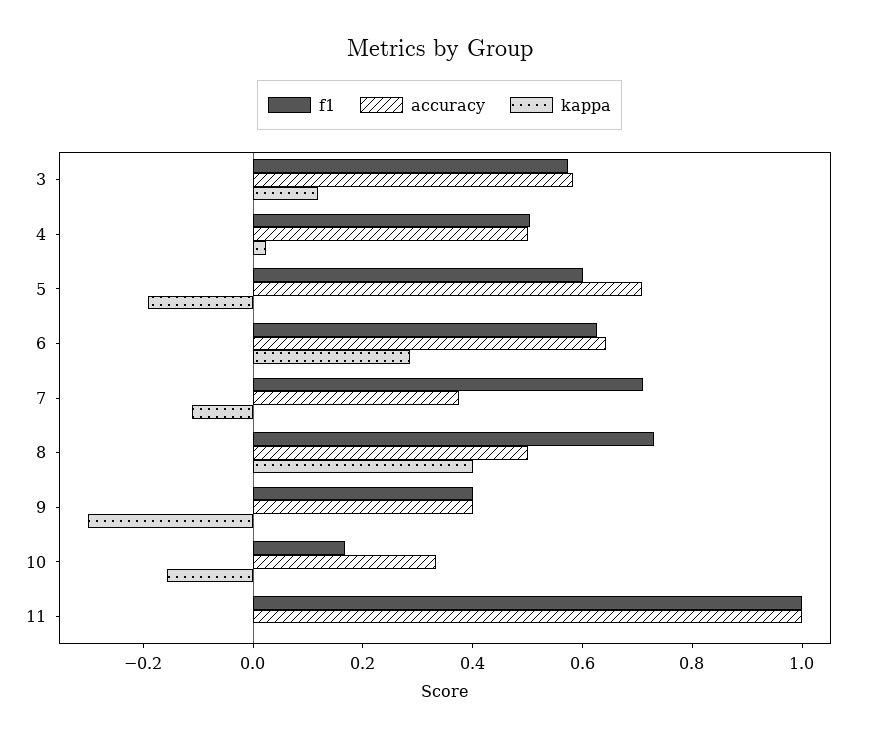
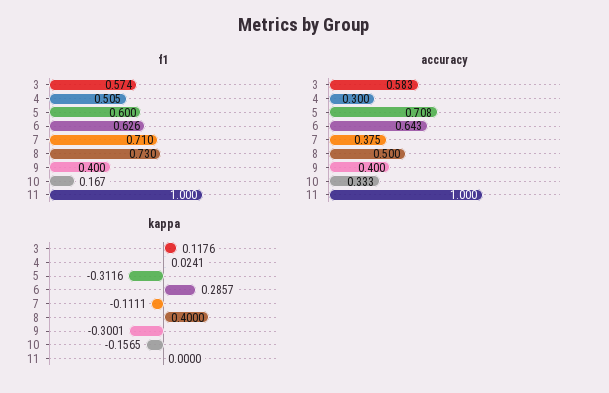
  {
    "f1": {
      "3": 0.574,
      "4": 0.505,
      "5": 0.6,
      "6": 0.626,
      "7": 0.71,
      "8": 0.73,
      "9": 0.4,
      "10": 0.167,
      "11": 1
    },
    "accuracy": {
      "3": 0.583,
-     "4": 0.5,
+     "4": 0.3,
      "5": 0.708,
      "6": 0.643,
      "7": 0.375,
      "8": 0.5,
      "9": 0.4,
      "10": 0.333,
      "11": 1
    },
    "kappa": {
      "3": 0.1176,
      "4": 0.0241,
-     "5": -0.2,
+     "5": -0.3116,
      "6": 0.2857,
      "7": -0.1111,
      "8": 0.4,
      "9": -0.3001,
      "10": -0.1565,
      "11": 0
    }
  }

